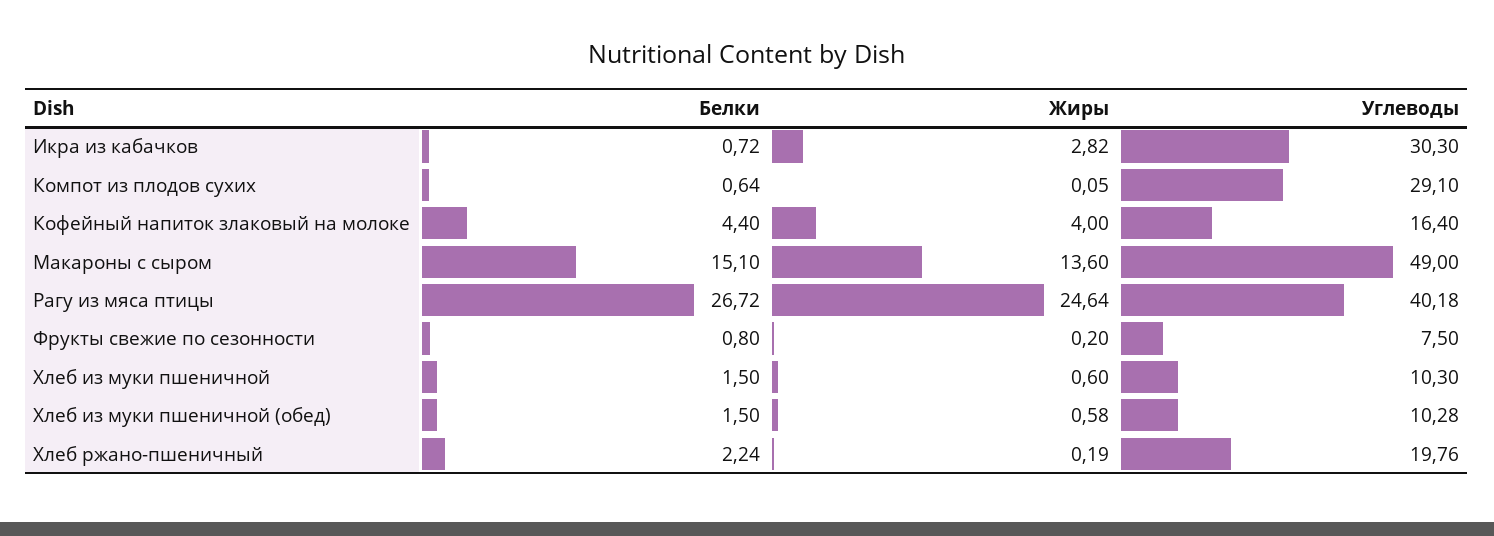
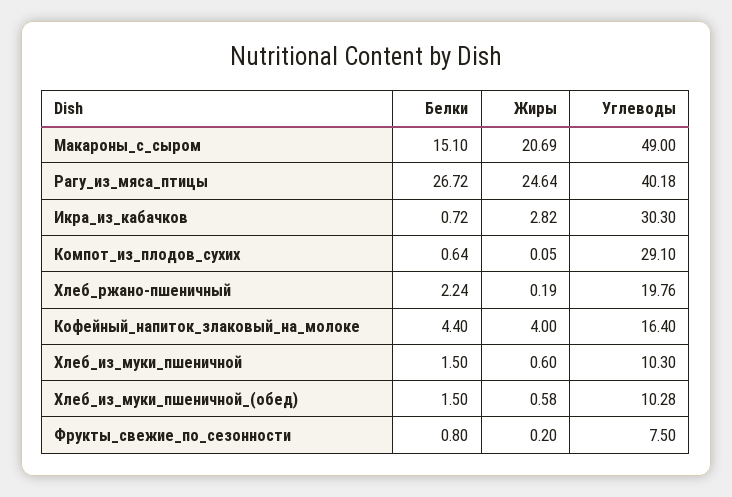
  {
    "Белки": {
      "Икра из кабачков": 0.72,
      "Компот из плодов сухих": 0.64,
      "Кофейный напиток злаковый на молоке": 4.4,
      "Макароны с сыром": 15.1,
      "Рагу из мяса птицы": 26.72,
      "Фрукты свежие по сезонности": 0.8,
      "Хлеб из муки пшеничной": 1.5,
      "Хлеб из муки пшеничной (обед)": 1.5,
      "Хлеб ржано-пшеничный": 2.24
    },
    "Жиры": {
      "Икра из кабачков": 2.82,
      "Компот из плодов сухих": 0.05,
      "Кофейный напиток злаковый на молоке": 4,
-     "Макароны с сыром": 13.6,
+     "Макароны с сыром": 20.69,
      "Рагу из мяса птицы": 24.64,
      "Фрукты свежие по сезонности": 0.2,
      "Хлеб из муки пшеничной": 0.6,
      "Хлеб из муки пшеничной (обед)": 0.58,
      "Хлеб ржано-пшеничный": 0.19
    },
    "Углеводы": {
      "Икра из кабачков": 30.3,
      "Компот из плодов сухих": 29.1,
      "Кофейный напиток злаковый на молоке": 16.4,
      "Макароны с сыром": 49,
      "Рагу из мяса птицы": 40.18,
      "Фрукты свежие по сезонности": 7.5,
      "Хлеб из муки пшеничной": 10.3,
      "Хлеб из муки пшеничной (обед)": 10.28,
      "Хлеб ржано-пшеничный": 19.76
    }
  }

